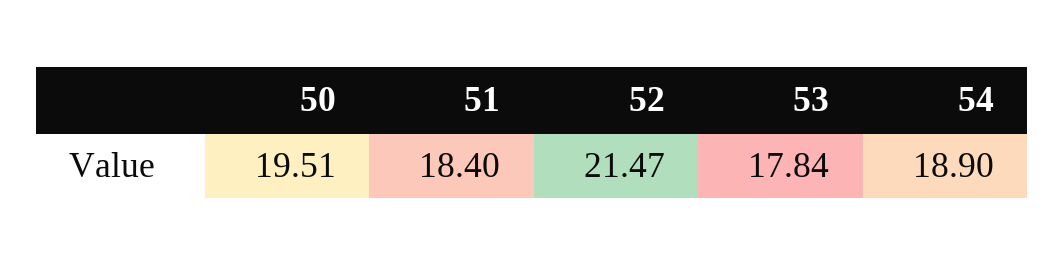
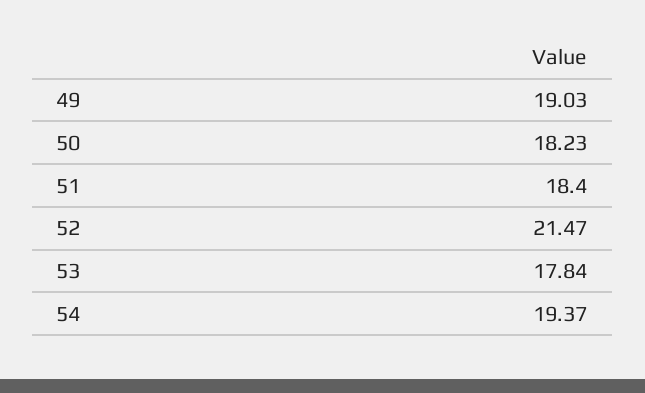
  {
-   "50": 19.51,
+   "50": 18.23,
    "51": 18.4,
    "52": 21.47,
    "53": 17.84,
-   "54": 18.9
+   "54": 19.37,
+   "49": 19.03
  }

